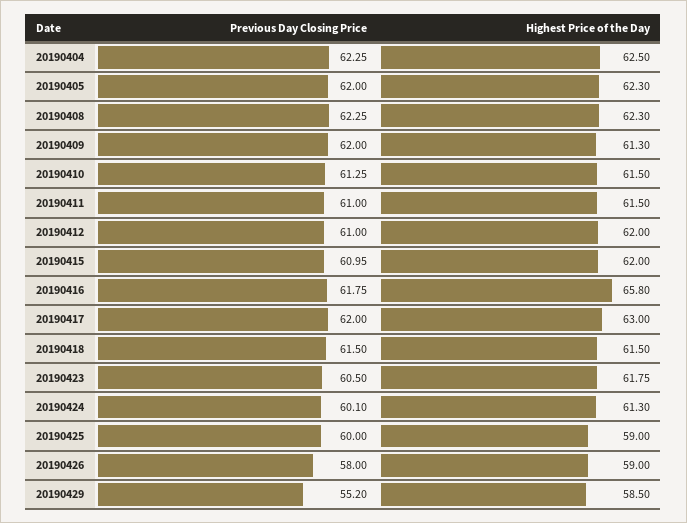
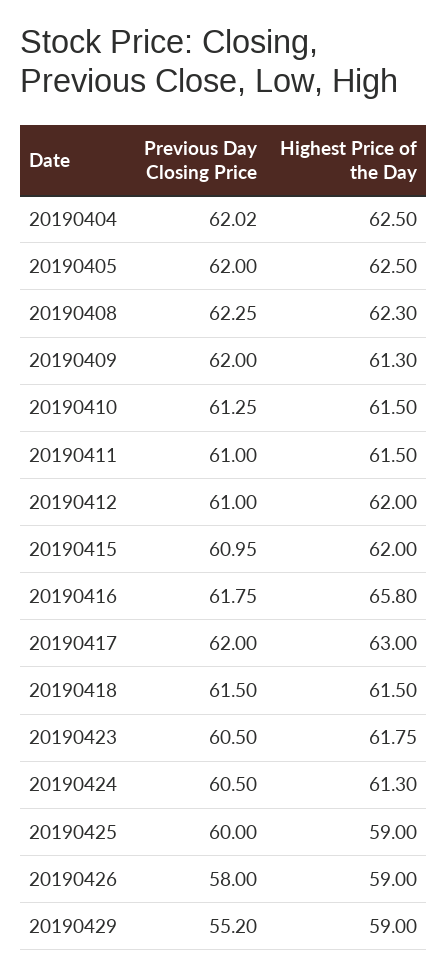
  {
    "Previous Day Closing Price": {
-     "20190404": 62.25,
+     "20190404": 62.02,
      "20190405": 62,
      "20190408": 62.25,
      "20190409": 62,
      "20190410": 61.25,
      "20190411": 61,
      "20190412": 61,
      "20190415": 60.95,
      "20190416": 61.75,
      "20190417": 62,
      "20190418": 61.5,
      "20190423": 60.5,
-     "20190424": 60.1,
+     "20190424": 60.5,
      "20190425": 60,
      "20190426": 58,
      "20190429": 55.2
    },
    "Highest Price of the Day": {
      "20190404": 62.5,
-     "20190405": 62.3,
+     "20190405": 62.5,
      "20190408": 62.3,
      "20190409": 61.3,
      "20190410": 61.5,
      "20190411": 61.5,
      "20190412": 62,
      "20190415": 62,
      "20190416": 65.8,
      "20190417": 63,
      "20190418": 61.5,
      "20190423": 61.75,
      "20190424": 61.3,
      "20190425": 59,
      "20190426": 59,
-     "20190429": 58.5
+     "20190429": 59
    }
  }

